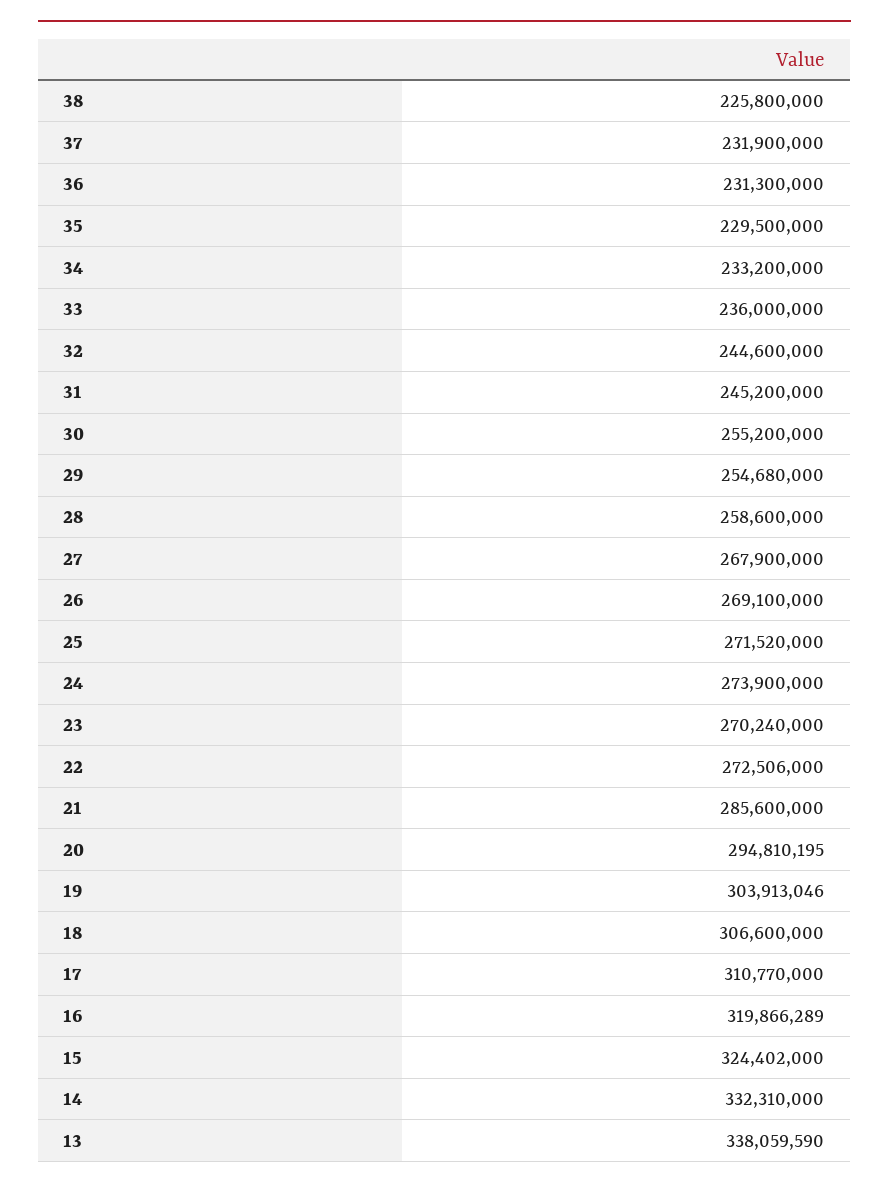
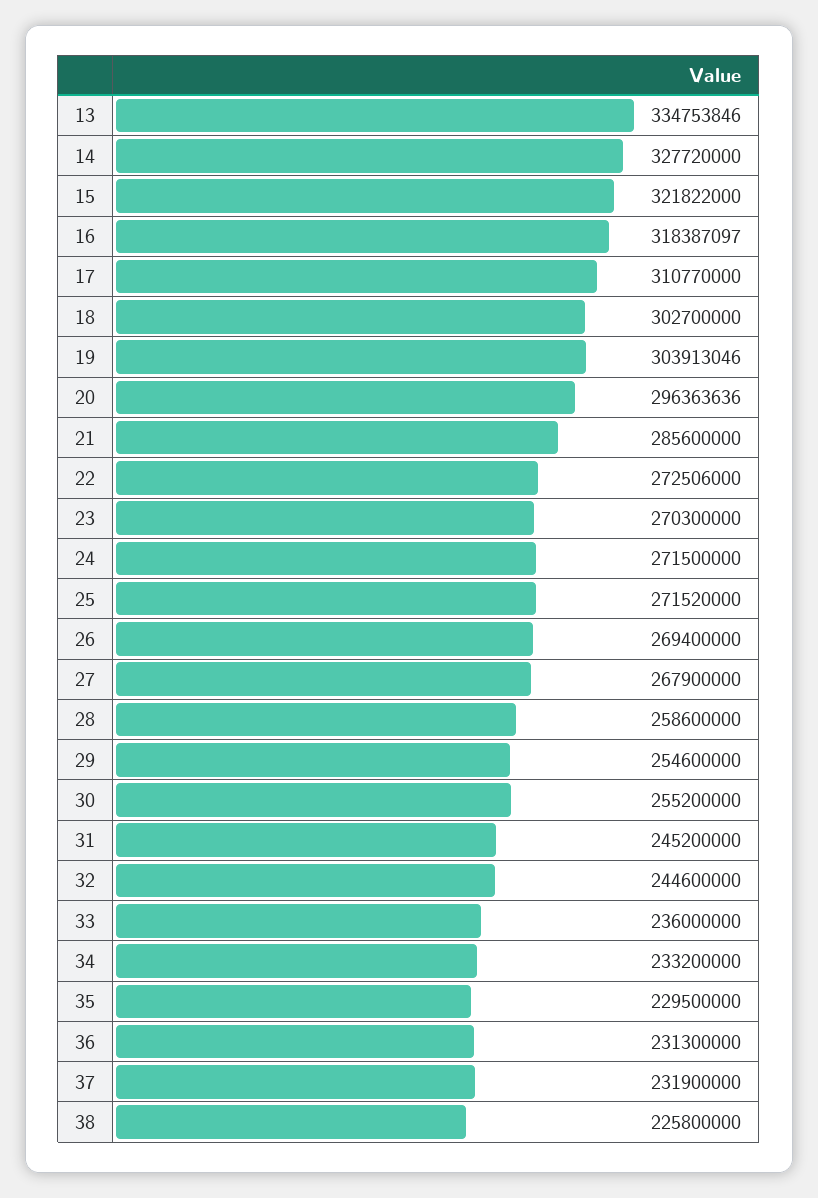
  {
    "38": 225800000,
    "37": 231900000,
    "36": 231300000,
    "35": 229500000,
    "34": 233200000,
    "33": 236000000,
    "32": 244600000,
    "31": 245200000,
    "30": 255200000,
-   "29": 254680000,
+   "29": 254600000,
    "28": 258600000,
    "27": 267900000,
-   "26": 269100000,
+   "26": 269400000,
    "25": 271520000,
-   "24": 273900000,
+   "24": 271500000,
-   "23": 270240000,
+   "23": 270300000,
    "22": 272506000,
    "21": 285600000,
-   "20": 294810195,
+   "20": 296363636,
    "19": 303913046,
-   "18": 306600000,
+   "18": 302700000,
    "17": 310770000,
-   "16": 319866289,
+   "16": 318387097,
-   "15": 324402000,
+   "15": 321822000,
-   "14": 332310000,
+   "14": 327720000,
-   "13": 338059590
+   "13": 334753846
  }

